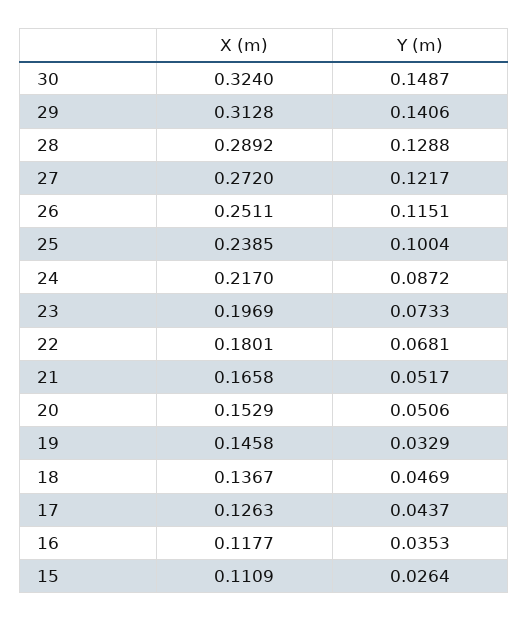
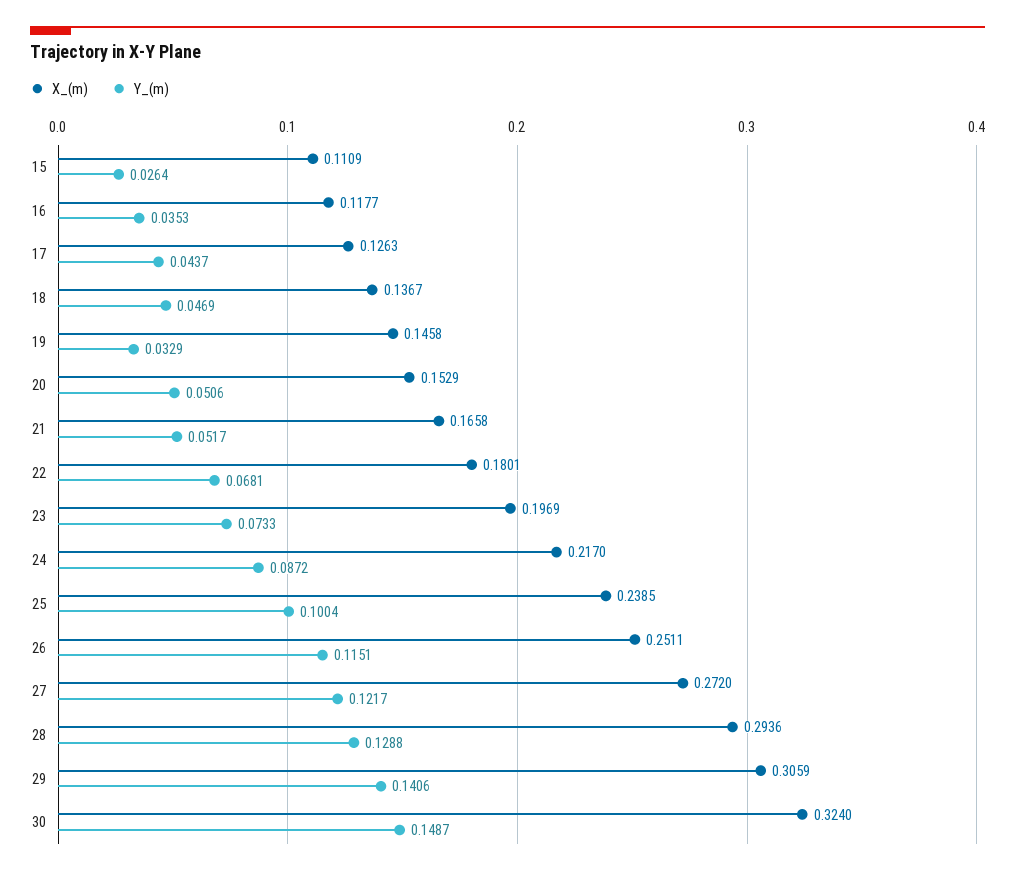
  {
    "X (m)": {
      "30": 0.324,
-     "29": 0.3128,
+     "29": 0.3059,
-     "28": 0.2892,
+     "28": 0.2936,
      "27": 0.272,
      "26": 0.2511,
      "25": 0.2385,
      "24": 0.217,
      "23": 0.1969,
      "22": 0.1801,
      "21": 0.1658,
      "20": 0.1529,
      "19": 0.1458,
      "18": 0.1367,
      "17": 0.1263,
      "16": 0.1177,
      "15": 0.1109
    },
    "Y (m)": {
      "30": 0.1487,
      "29": 0.1406,
      "28": 0.1288,
      "27": 0.1217,
      "26": 0.1151,
      "25": 0.1004,
      "24": 0.0872,
      "23": 0.0733,
      "22": 0.0681,
      "21": 0.0517,
      "20": 0.0506,
      "19": 0.0329,
      "18": 0.0469,
      "17": 0.0437,
      "16": 0.0353,
      "15": 0.0264
    }
  }

